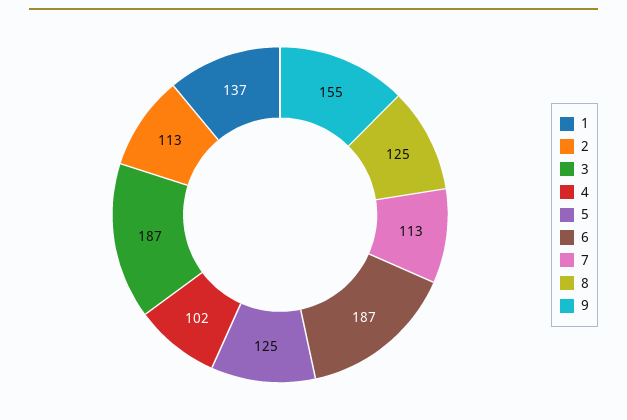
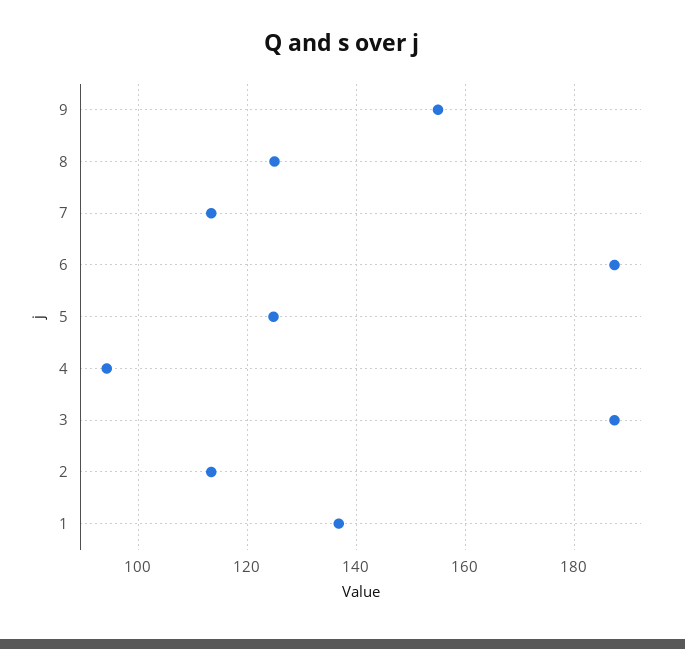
  {
    "1": 137,
    "2": 113,
    "3": 187,
-   "4": 102,
+   "4": 94,
    "5": 125,
    "6": 187,
    "7": 113,
    "8": 125,
    "9": 155
  }

